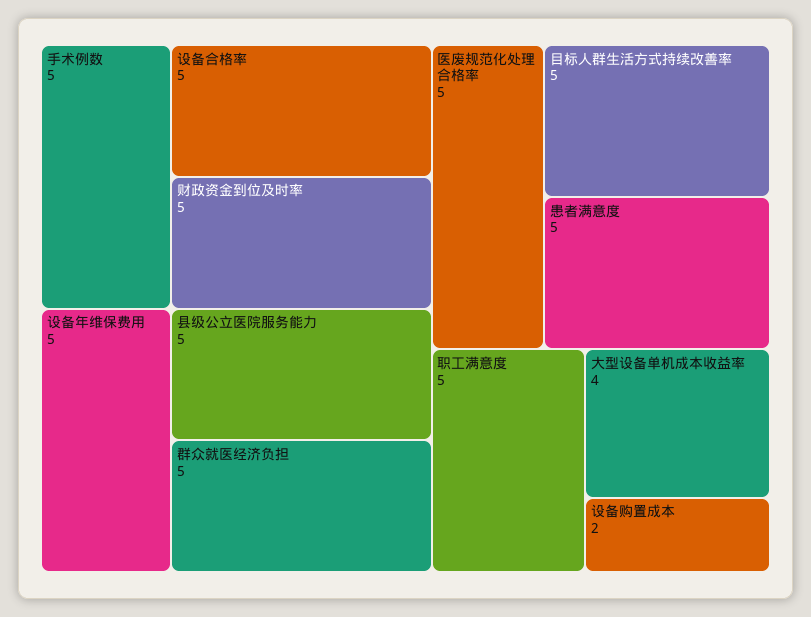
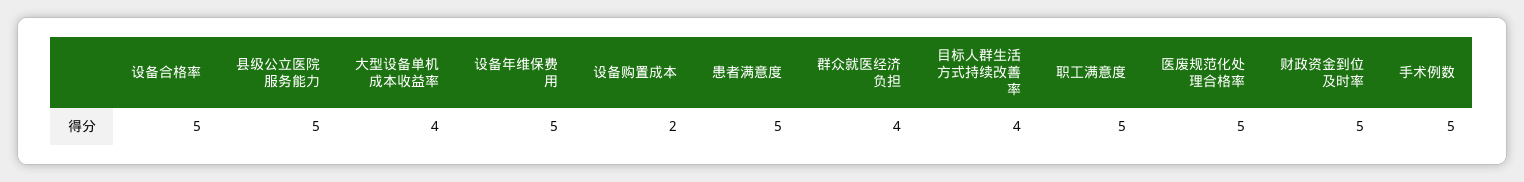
  {
    "手术例数": 5,
    "设备合格率": 5,
    "财政资金到位及时率": 5,
    "设备年维保费用": 5,
    "县级公立医院服务能力": 5,
-   "群众就医经济负担": 5,
+   "群众就医经济负担": 4,
    "医废规范化处理合格率": 5,
-   "目标人群生活方式持续改善率": 5,
+   "目标人群生活方式持续改善率": 4,
    "患者满意度": 5,
    "职工满意度": 5,
    "大型设备单机成本收益率": 4,
    "设备购置成本": 2
  }

